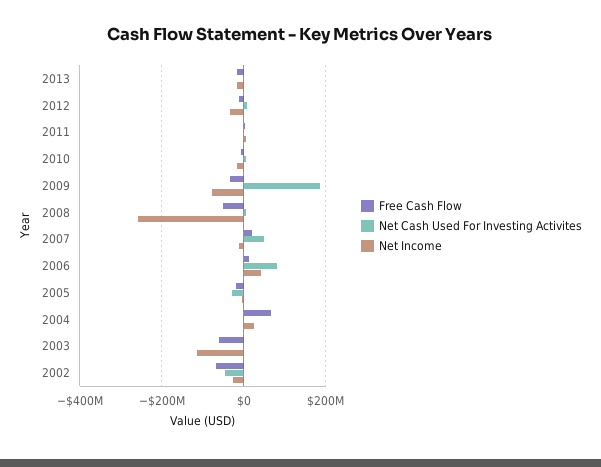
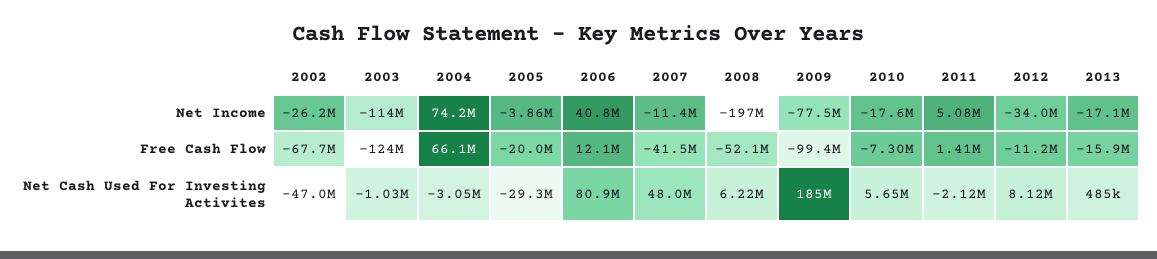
  {
    "Free Cash Flow": {
      "2013": -15900000,
      "2012": -11200000,
      "2011": 1410000,
      "2010": -7300000,
-     "2009": -40000000,
+     "2009": -99400000,
      "2008": -52100000,
-     "2007": 20000000,
+     "2007": -41500000,
      "2006": 12100000,
      "2005": -20000000,
      "2004": 66100000,
-     "2003": -60000000,
+     "2003": -124000000,
      "2002": -67700000
    },
    "Net Cash Used For Investing Activites": {
      "2013": 485000,
      "2012": 8120000,
      "2011": -2120000,
      "2010": 5650000,
      "2009": 185000000,
      "2008": 6220000,
      "2007": 48000000,
      "2006": 80900000,
      "2005": -29300000,
      "2004": -3050000,
      "2003": -1030000,
      "2002": -47000000
    },
    "Net Income": {
      "2013": -17100000,
      "2012": -34000000,
      "2011": 5080000,
      "2010": -17600000,
      "2009": -77500000,
-     "2008": -260000000,
+     "2008": -197000000,
      "2007": -11400000,
      "2006": 40800000,
      "2005": -3860000,
-     "2004": 20000000,
+     "2004": 74200000,
      "2003": -114000000,
      "2002": -26200000
    }
  }

